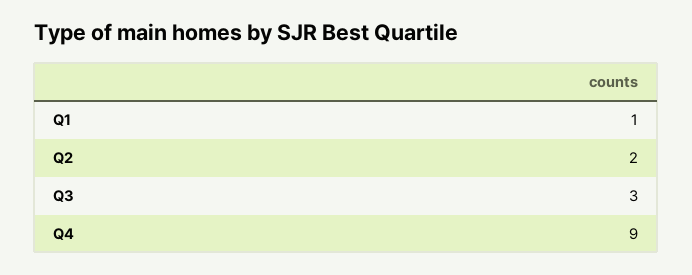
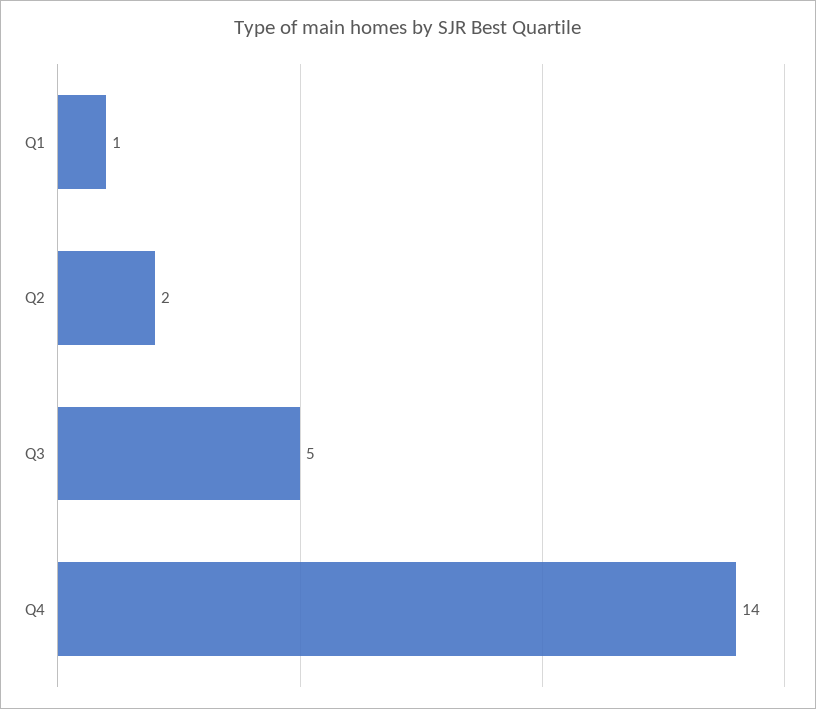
  {
    "Q1": 1,
    "Q2": 2,
-   "Q3": 3,
+   "Q3": 5,
-   "Q4": 9
+   "Q4": 14
  }

